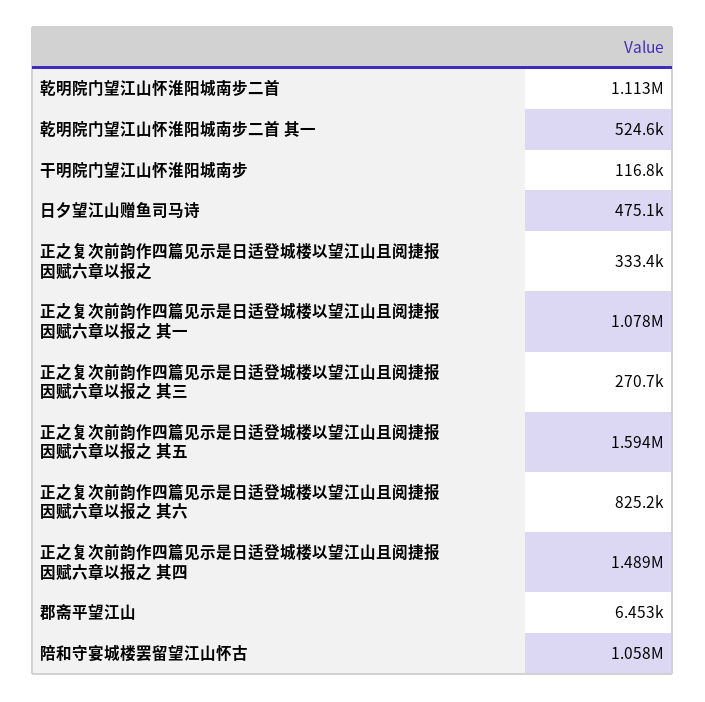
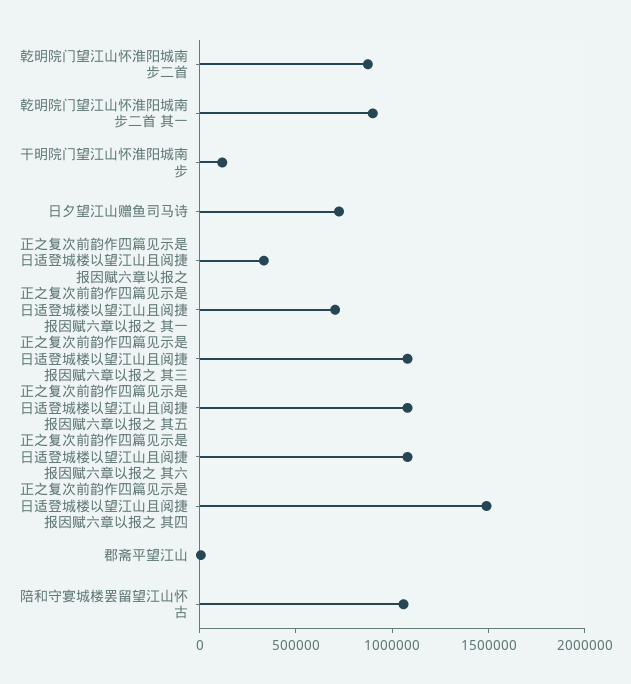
  {
-   "乾明院门望江山怀淮阳城南步二首": 1113000,
+   "乾明院门望江山怀淮阳城南步二首": 900000,
-   "乾明院门望江山怀淮阳城南步二首 其一": 524600,
+   "乾明院门望江山怀淮阳城南步二首 其一": 900000,
    "干明院门望江山怀淮阳城南步": 116800,
-   "日夕望江山赠鱼司马诗": 475100,
+   "日夕望江山赠鱼司马诗": 700000,
    "正之复次前韵作四篇见示是日适登城楼以望江山且阅捷报因赋六章以报之": 333400,
-   "正之复次前韵作四篇见示是日适登城楼以望江山且阅捷报因赋六章以报之 其一": 1078000,
+   "正之复次前韵作四篇见示是日适登城楼以望江山且阅捷报因赋六章以报之 其一": 700000,
-   "正之复次前韵作四篇见示是日适登城楼以望江山且阅捷报因赋六章以报之 其三": 270700,
+   "正之复次前韵作四篇见示是日适登城楼以望江山且阅捷报因赋六章以报之 其三": 1100000,
-   "正之复次前韵作四篇见示是日适登城楼以望江山且阅捷报因赋六章以报之 其五": 1594000,
+   "正之复次前韵作四篇见示是日适登城楼以望江山且阅捷报因赋六章以报之 其五": 1100000,
-   "正之复次前韵作四篇见示是日适登城楼以望江山且阅捷报因赋六章以报之 其六": 825200,
+   "正之复次前韵作四篇见示是日适登城楼以望江山且阅捷报因赋六章以报之 其六": 1100000,
    "正之复次前韵作四篇见示是日适登城楼以望江山且阅捷报因赋六章以报之 其四": 1489000,
    "郡斋平望江山": 6453,
    "陪和守宴城楼罢留望江山怀古": 1058000
  }

